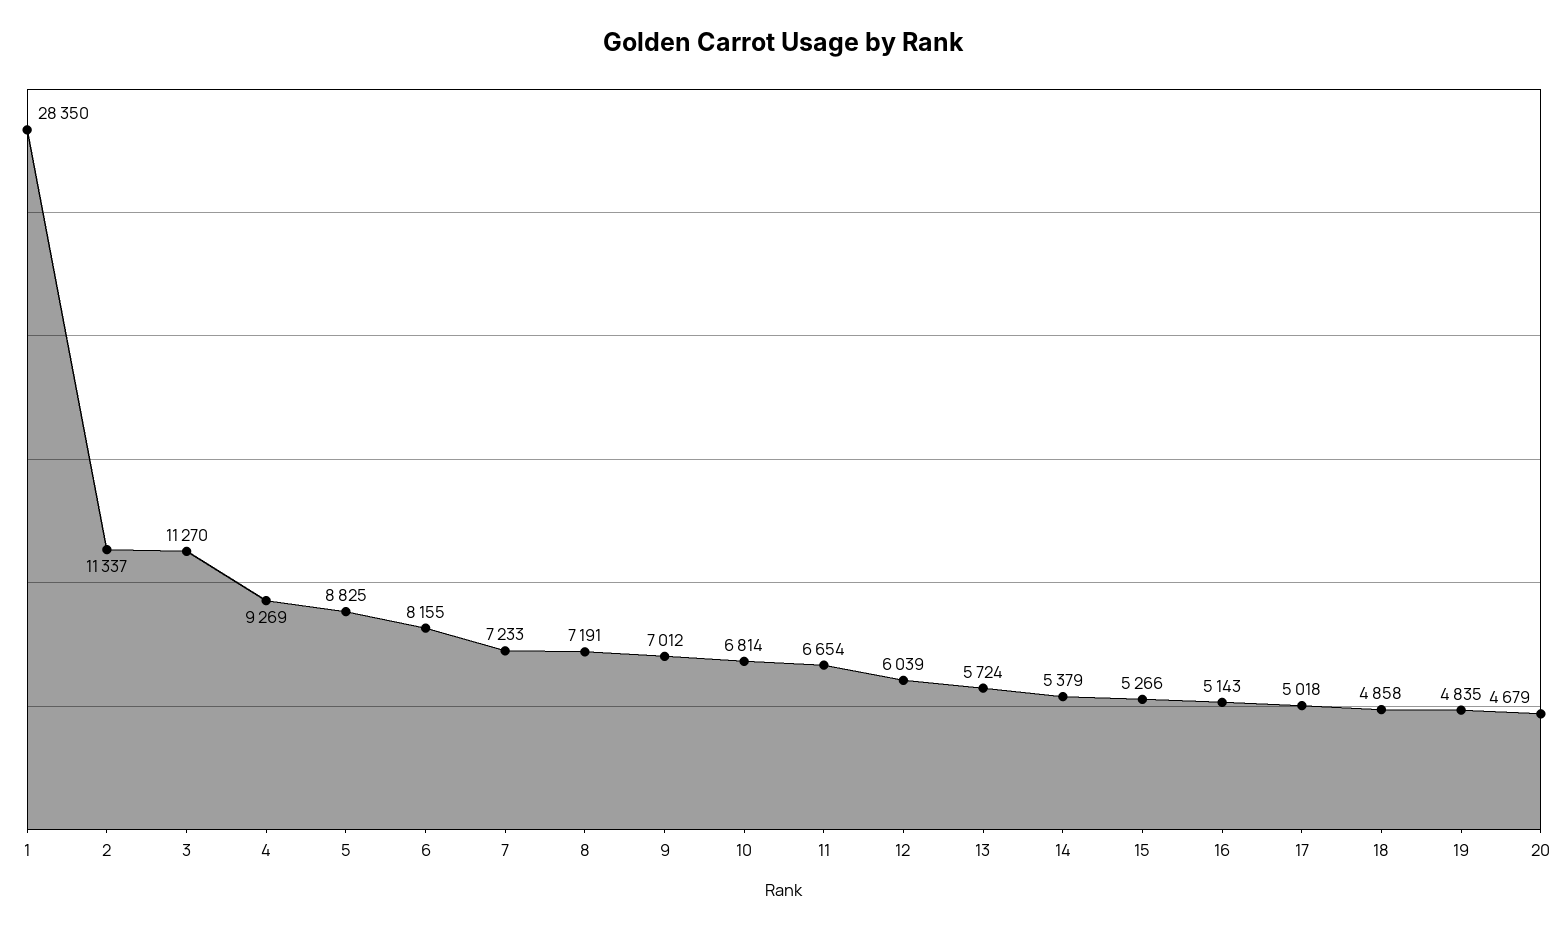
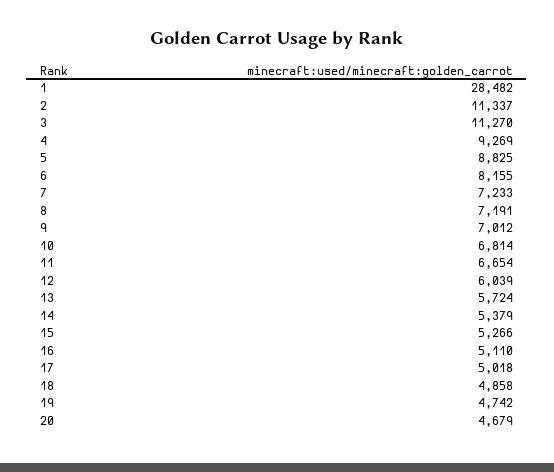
  {
-   "1": 28350,
+   "1": 28482,
    "2": 11337,
    "3": 11270,
    "4": 9269,
    "5": 8825,
    "6": 8155,
    "7": 7233,
    "8": 7191,
    "9": 7012,
    "10": 6814,
    "11": 6654,
    "12": 6039,
    "13": 5724,
    "14": 5379,
    "15": 5266,
-   "16": 5143,
+   "16": 5110,
    "17": 5018,
    "18": 4858,
-   "19": 4835,
+   "19": 4742,
    "20": 4679
  }

